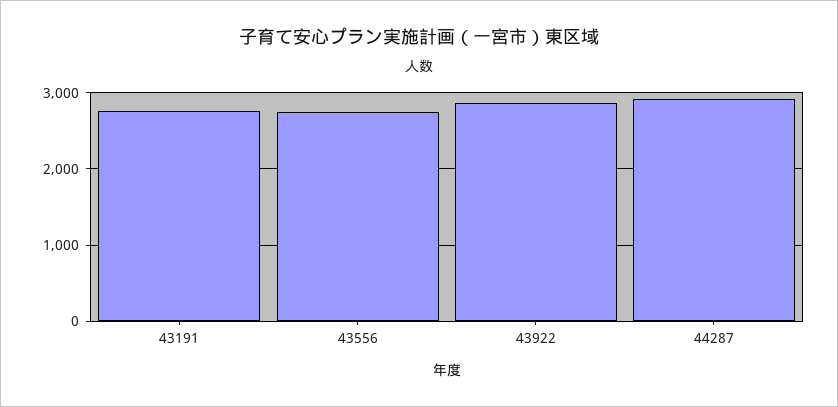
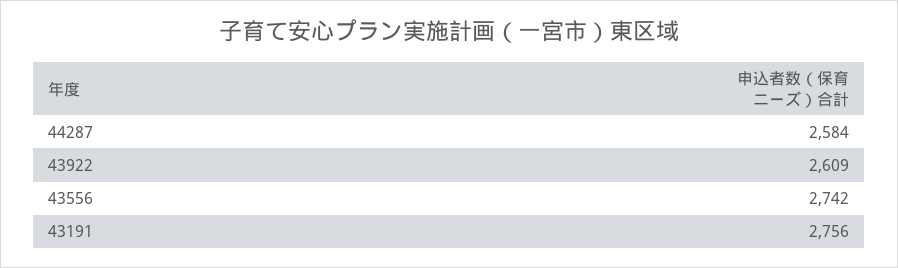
  {
    "43191": 2756,
    "43556": 2742,
-   "43922": 2900,
+   "43922": 2609,
-   "44287": 2900
+   "44287": 2584
  }

